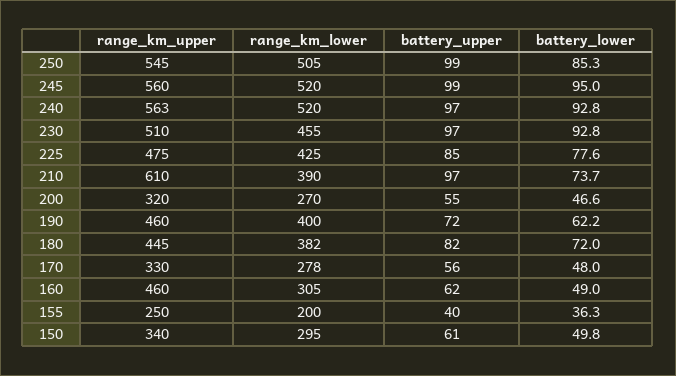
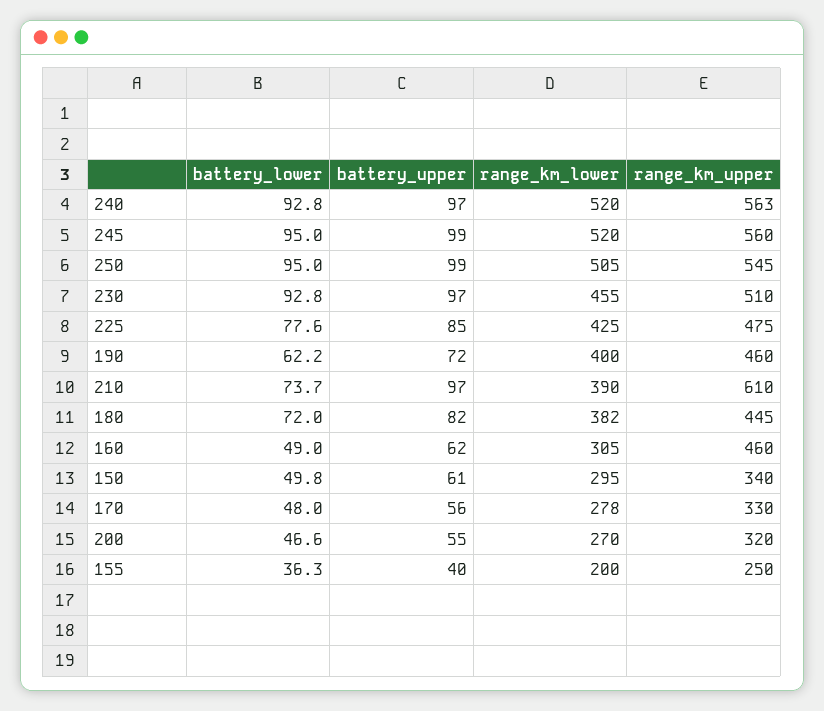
  {
    "range_km_upper": {
      "250": 545,
      "245": 560,
      "240": 563,
      "230": 510,
      "225": 475,
      "210": 610,
      "200": 320,
      "190": 460,
      "180": 445,
      "170": 330,
      "160": 460,
      "155": 250,
      "150": 340
    },
    "range_km_lower": {
      "250": 505,
      "245": 520,
      "240": 520,
      "230": 455,
      "225": 425,
      "210": 390,
      "200": 270,
      "190": 400,
      "180": 382,
      "170": 278,
      "160": 305,
      "155": 200,
      "150": 295
    },
    "battery_upper": {
      "250": 99,
      "245": 99,
      "240": 97,
      "230": 97,
      "225": 85,
      "210": 97,
      "200": 55,
      "190": 72,
      "180": 82,
      "170": 56,
      "160": 62,
      "155": 40,
      "150": 61
    },
    "battery_lower": {
-     "250": 85.3,
+     "250": 95,
      "245": 95,
      "240": 92.8,
      "230": 92.8,
      "225": 77.6,
      "210": 73.7,
      "200": 46.6,
      "190": 62.2,
      "180": 72,
      "170": 48,
      "160": 49,
      "155": 36.3,
      "150": 49.8
    }
  }

